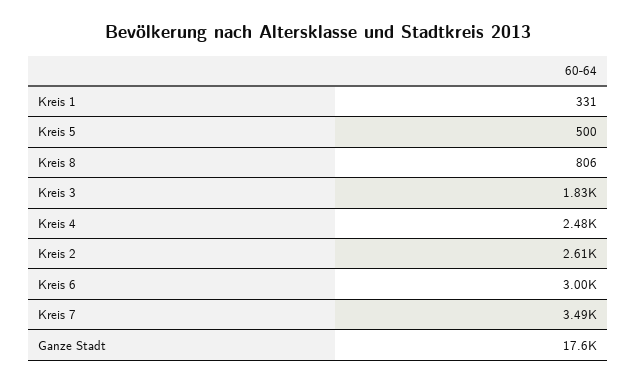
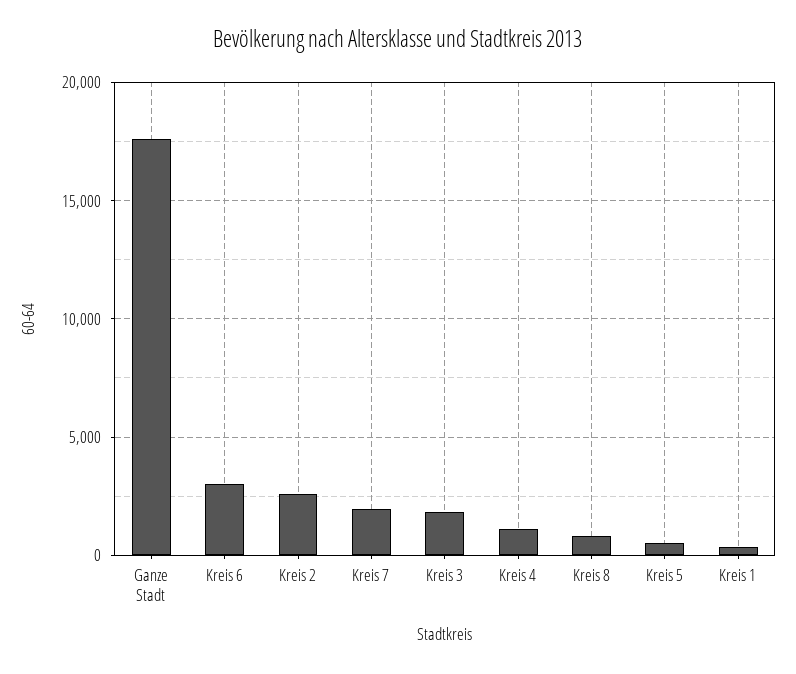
  {
    "Kreis 1": 331,
    "Kreis 5": 500,
    "Kreis 8": 806,
    "Kreis 3": 1830,
-   "Kreis 4": 2480,
+   "Kreis 4": 1000,
    "Kreis 2": 2610,
    "Kreis 6": 3000,
-   "Kreis 7": 3490,
+   "Kreis 7": 2000,
    "Ganze Stadt": 17600
  }

